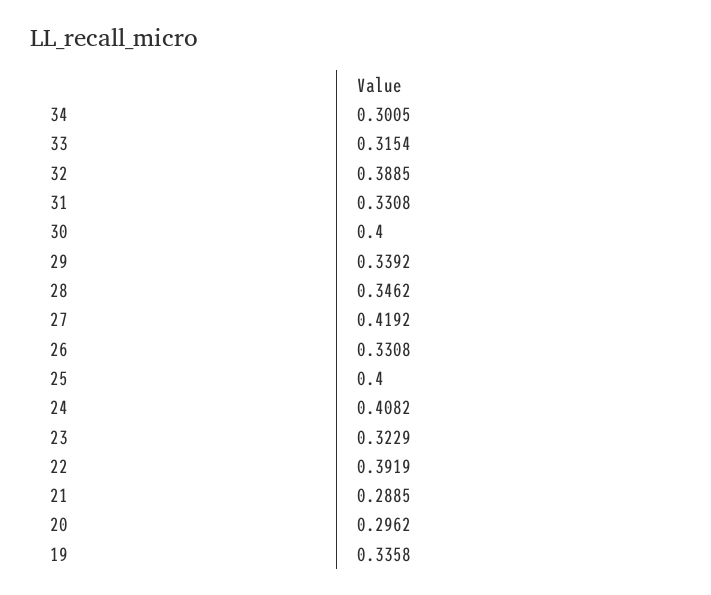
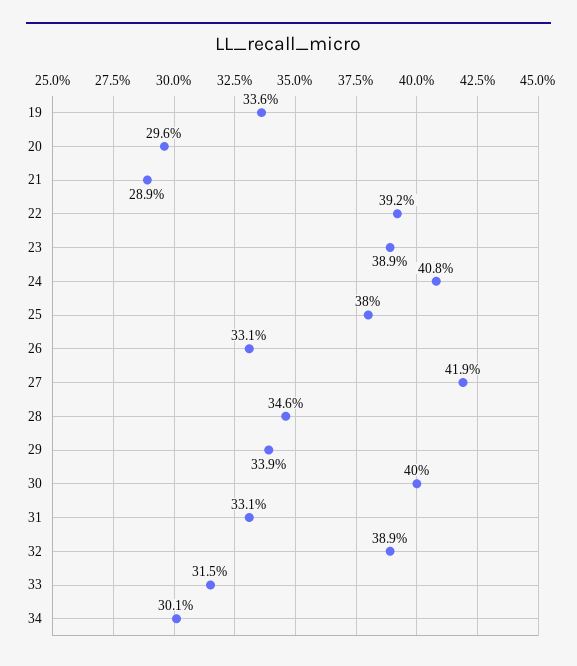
  {
    "34": 0.3005,
    "33": 0.3154,
    "32": 0.3885,
    "31": 0.3308,
    "30": 0.4,
    "29": 0.3392,
    "28": 0.3462,
    "27": 0.4192,
    "26": 0.3308,
-   "25": 0.4,
+   "25": 0.38,
    "24": 0.4082,
-   "23": 0.3229,
+   "23": 0.389,
    "22": 0.3919,
    "21": 0.2885,
    "20": 0.2962,
    "19": 0.3358
  }

